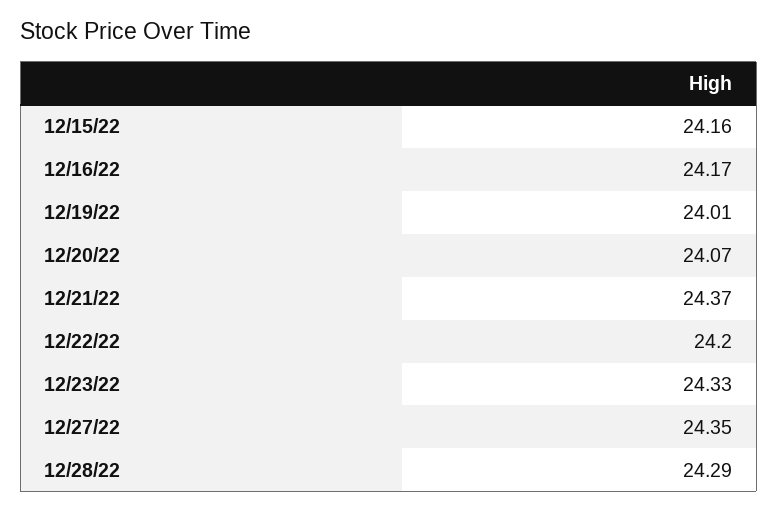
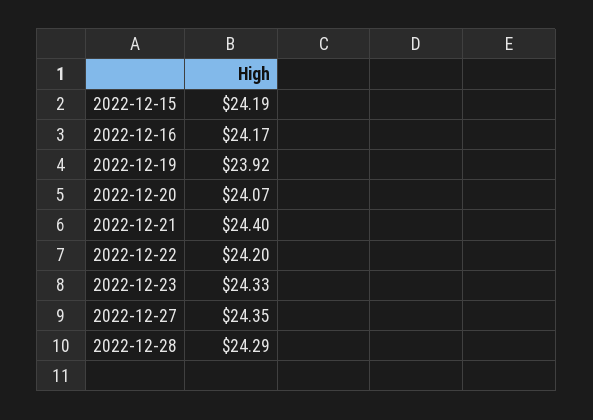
  {
-   "12/15/22": 24.16,
+   "12/15/22": 24.19,
    "12/16/22": 24.17,
-   "12/19/22": 24.01,
+   "12/19/22": 23.92,
    "12/20/22": 24.07,
-   "12/21/22": 24.37,
+   "12/21/22": 24.4,
    "12/22/22": 24.2,
    "12/23/22": 24.33,
    "12/27/22": 24.35,
    "12/28/22": 24.29
  }

